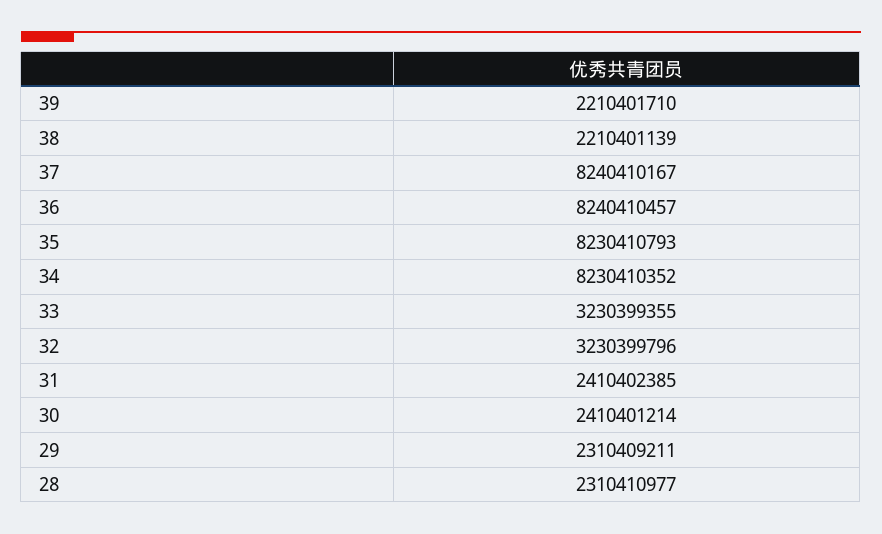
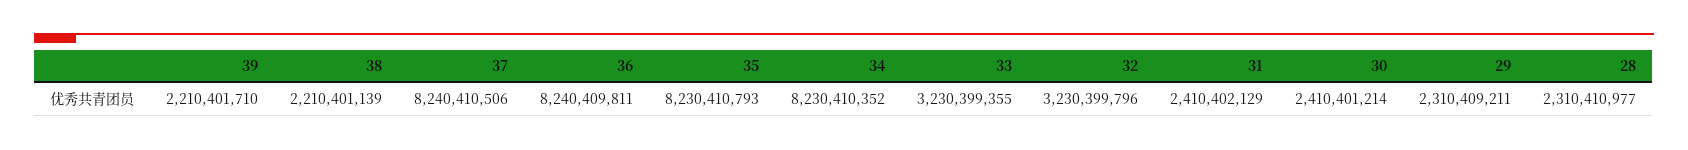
  {
    "39": 2210401710,
    "38": 2210401139,
-   "37": 8240410167,
+   "37": 8240410506,
-   "36": 8240410457,
+   "36": 8240409811,
    "35": 8230410793,
    "34": 8230410352,
    "33": 3230399355,
    "32": 3230399796,
-   "31": 2410402385,
+   "31": 2410402129,
    "30": 2410401214,
    "29": 2310409211,
    "28": 2310410977
  }

